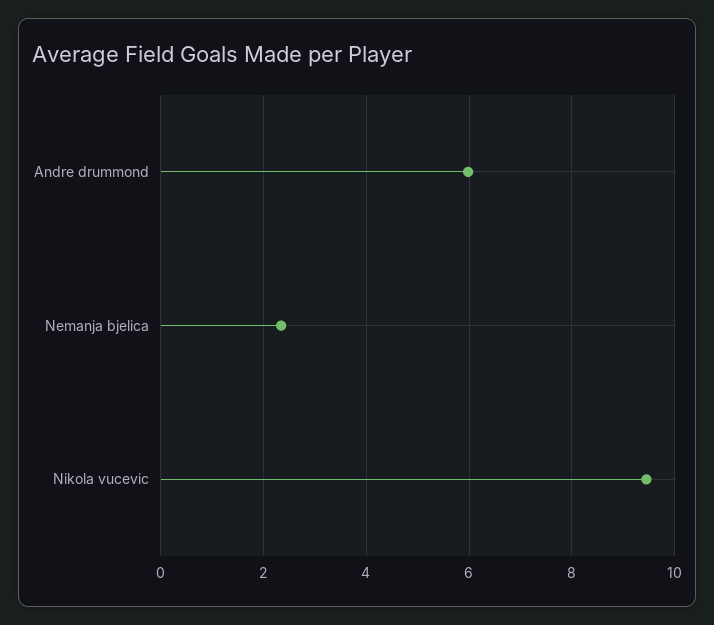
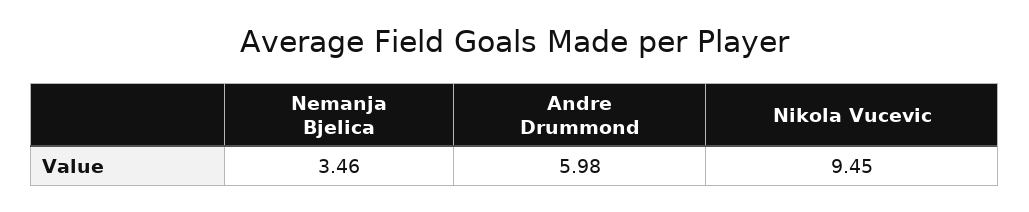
  {
    "Andre drummond": 5.98,
-   "Nemanja bjelica": 2.4,
+   "Nemanja bjelica": 3.46,
    "Nikola vucevic": 9.45
  }

